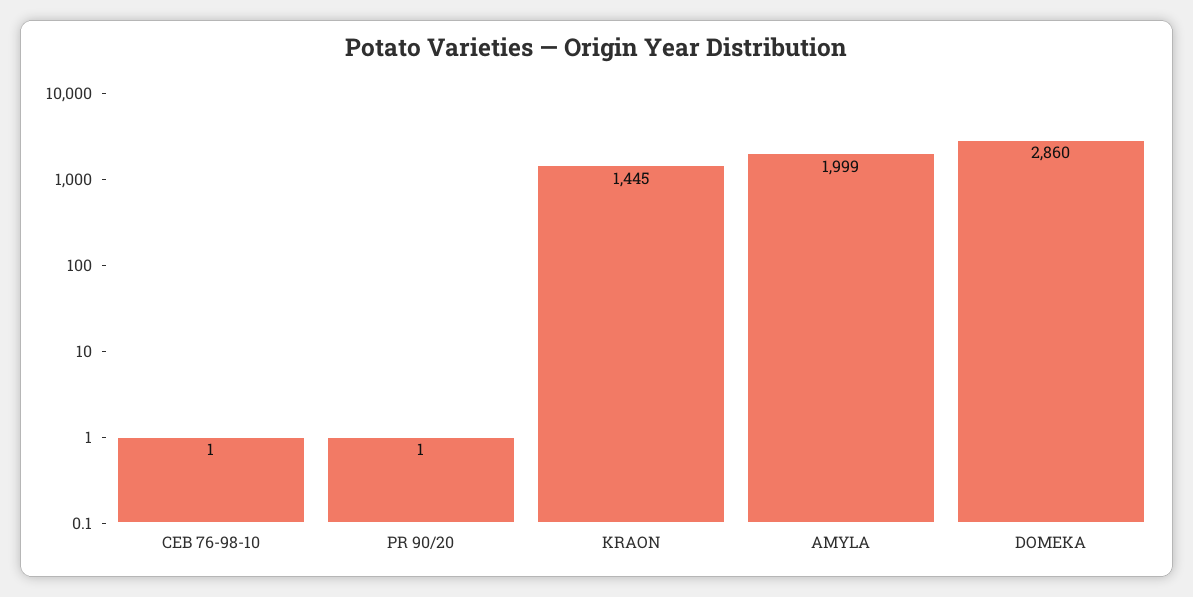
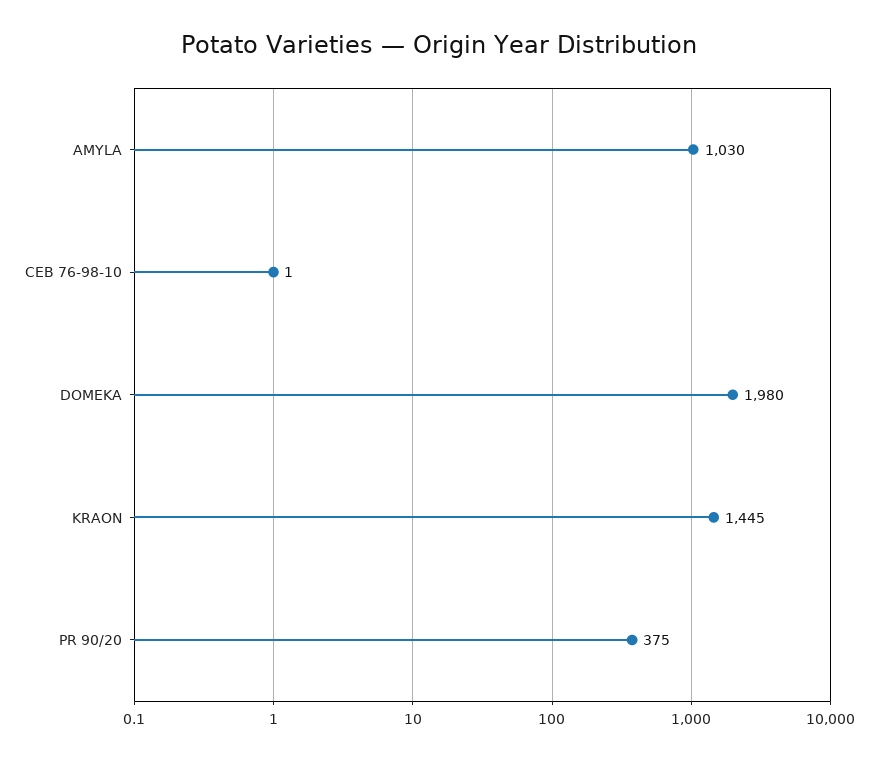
  {
    "CEB 76-98-10": 1,
-   "PR 90/20": 1,
+   "PR 90/20": 375,
    "KRAON": 1445,
-   "AMYLA": 1999,
+   "AMYLA": 1030,
-   "DOMEKA": 2860
+   "DOMEKA": 1980
  }

